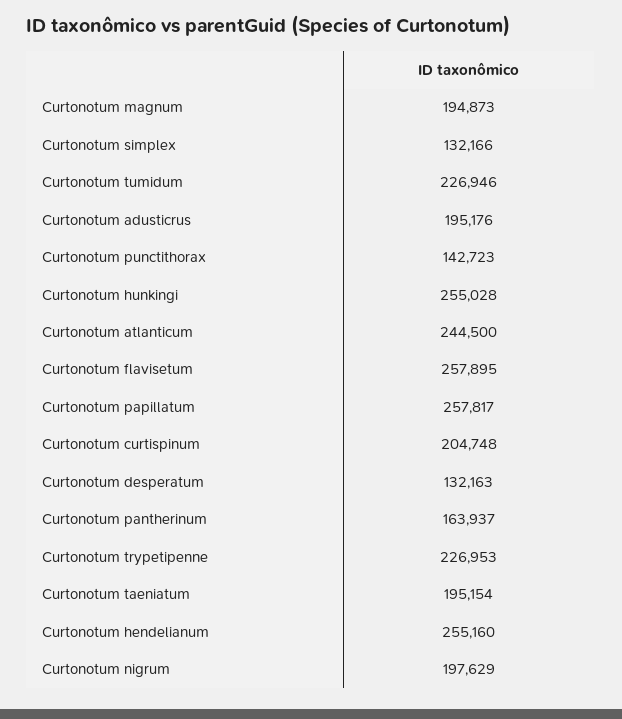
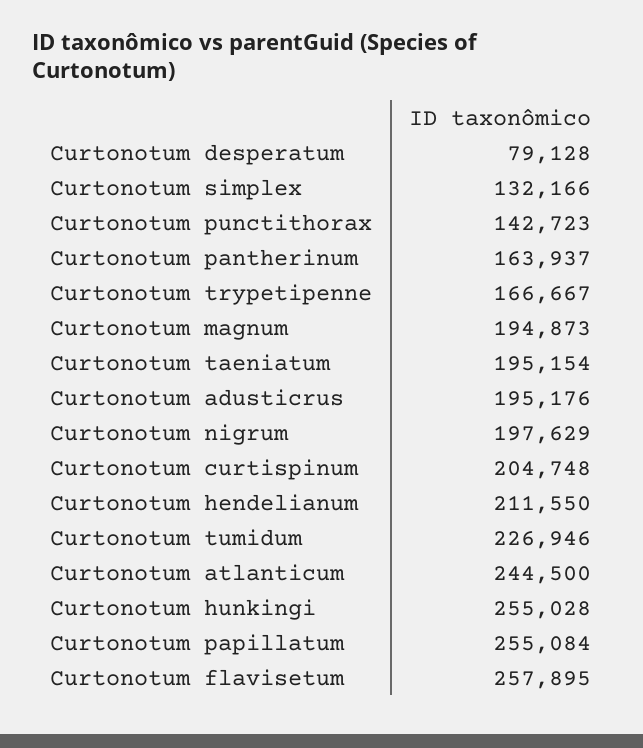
  {
    "Curtonotum magnum": 194873,
    "Curtonotum simplex": 132166,
    "Curtonotum tumidum": 226946,
    "Curtonotum adusticrus": 195176,
    "Curtonotum punctithorax": 142723,
    "Curtonotum hunkingi": 255028,
    "Curtonotum atlanticum": 244500,
    "Curtonotum flavisetum": 257895,
-   "Curtonotum papillatum": 257817,
+   "Curtonotum papillatum": 255084,
    "Curtonotum curtispinum": 204748,
-   "Curtonotum desperatum": 132163,
+   "Curtonotum desperatum": 79128,
    "Curtonotum pantherinum": 163937,
-   "Curtonotum trypetipenne": 226953,
+   "Curtonotum trypetipenne": 166667,
    "Curtonotum taeniatum": 195154,
-   "Curtonotum hendelianum": 255160,
+   "Curtonotum hendelianum": 211550,
    "Curtonotum nigrum": 197629
  }

